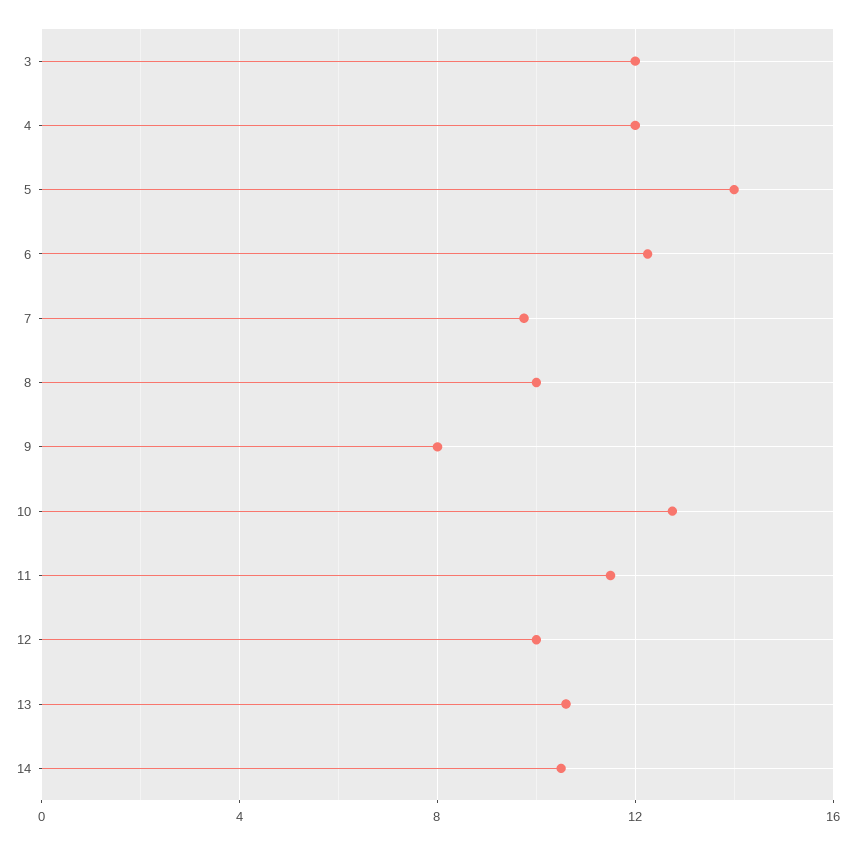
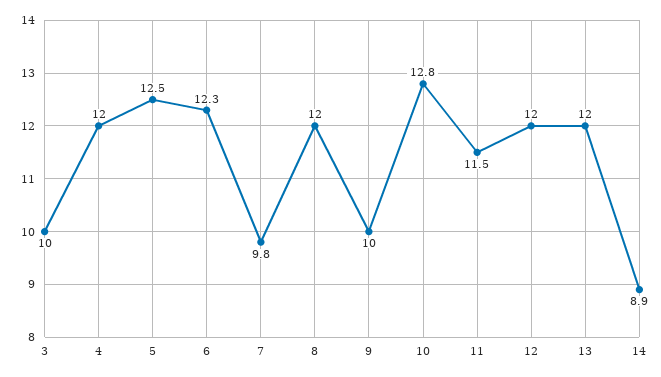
  {
-   "3": 12,
+   "3": 10,
    "4": 12,
-   "5": 14,
+   "5": 12.5,
    "6": 12.3,
    "7": 9.8,
-   "8": 10,
+   "8": 12,
-   "9": 8,
+   "9": 10,
    "10": 12.8,
    "11": 11.5,
-   "12": 10,
+   "12": 12,
-   "13": 10.5,
+   "13": 12,
-   "14": 10.5
+   "14": 8.9
  }

